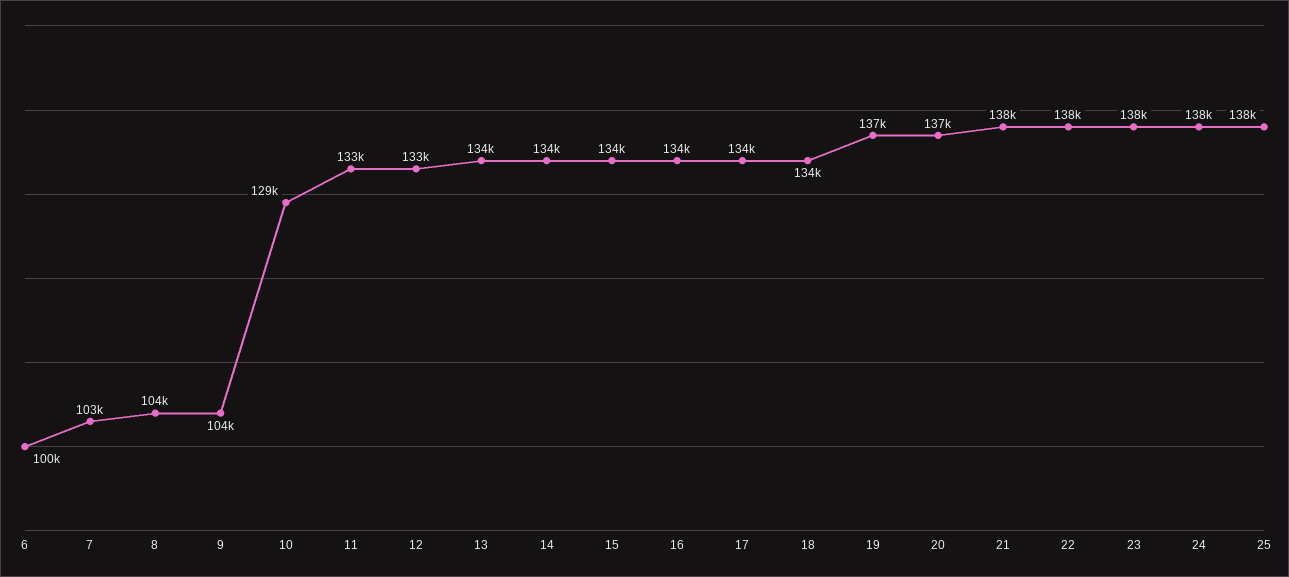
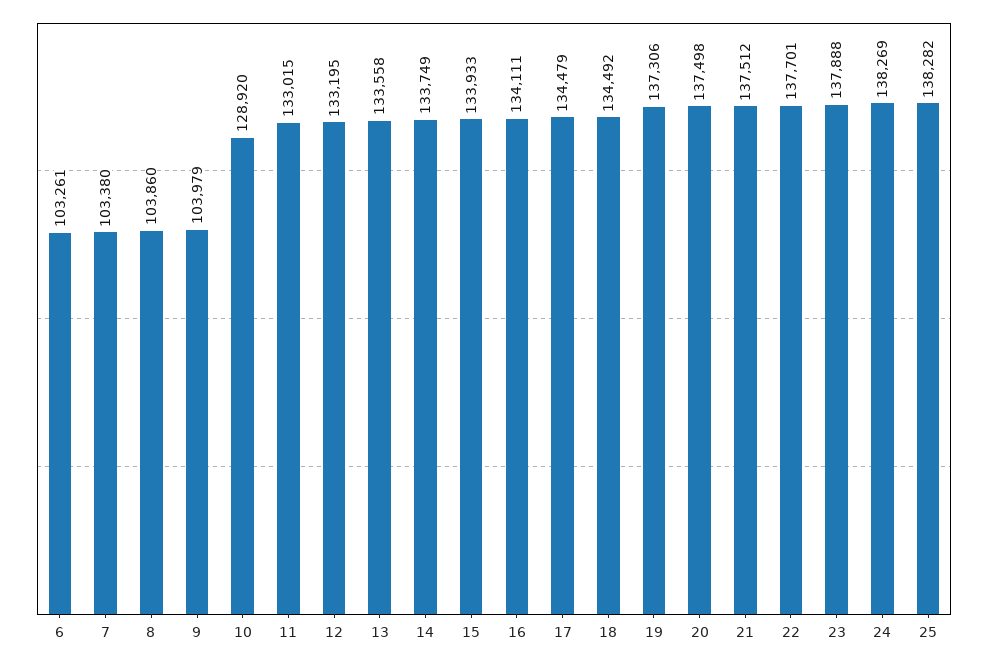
  {
-   "6": 100000,
+   "6": 103261,
    "7": 103380,
    "8": 103860,
    "9": 103979,
    "10": 128920,
    "11": 133015,
    "12": 133195,
    "13": 133558,
    "14": 133749,
    "15": 133933,
    "16": 134111,
    "17": 134479,
    "18": 134492,
    "19": 137306,
    "20": 137498,
    "21": 137512,
    "22": 137701,
    "23": 137888,
    "24": 138269,
    "25": 138282
  }

